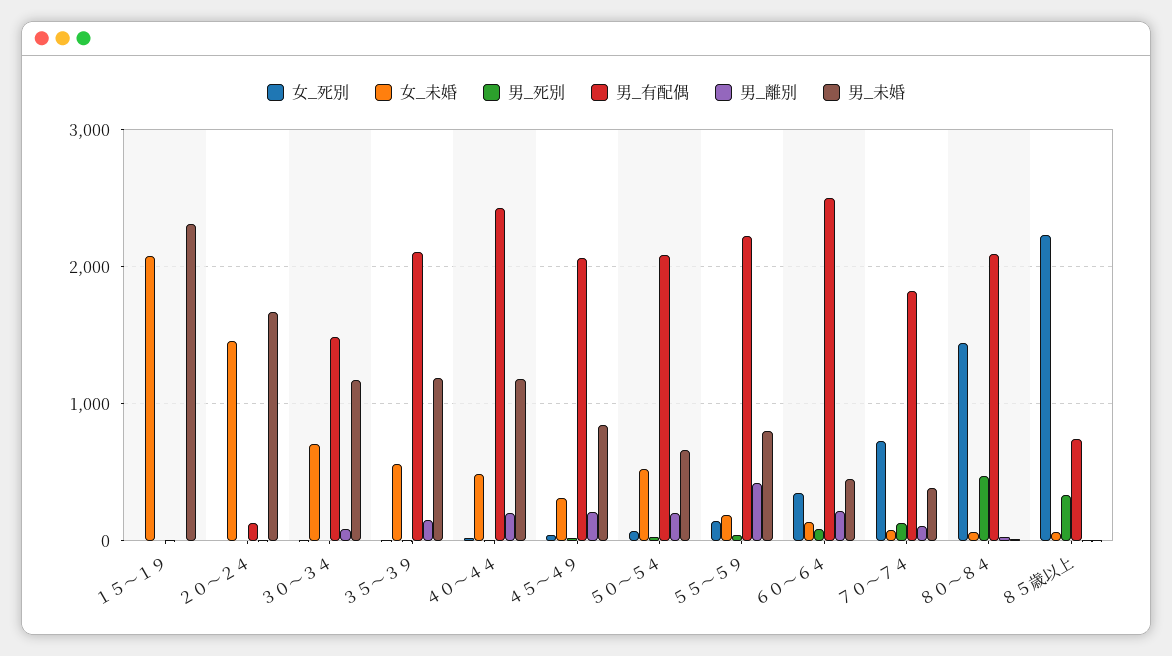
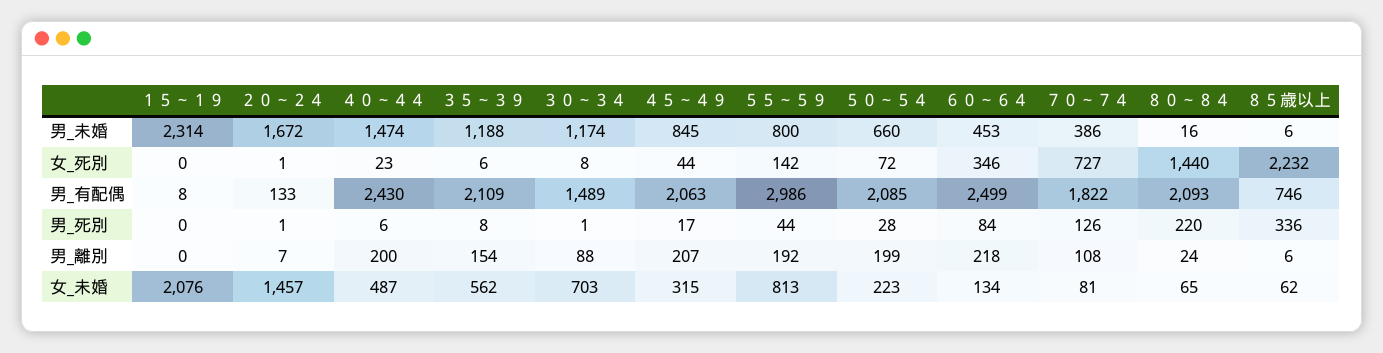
  {
    "女_死別": {
      "１５～１９": 0,
      "２０～２４": 1,
      "３０～３４": 8,
      "３５～３９": 6,
      "４０～４４": 23,
      "４５～４９": 44,
      "５０～５４": 72,
      "５５～５９": 142,
      "６０～６４": 346,
      "７０～７４": 727,
      "８０～８４": 1440,
      "８５歳以上": 2232
    },
    "女_未婚": {
      "１５～１９": 2076,
      "２０～２４": 1457,
      "３０～３４": 703,
      "３５～３９": 562,
      "４０～４４": 487,
      "４５～４９": 315,
-     "５０～５４": 500,
+     "５０～５４": 223,
-     "５５～５９": 200,
+     "５５～５９": 813,
      "６０～６４": 134,
      "７０～７４": 81,
      "８０～８４": 65,
      "８５歳以上": 62
    },
    "男_死別": {
      "１５～１９": 0,
      "２０～２４": 1,
      "３０～３４": 1,
      "３５～３９": 8,
      "４０～４４": 6,
      "４５～４９": 17,
      "５０～５４": 28,
      "５５～５９": 44,
      "６０～６４": 84,
      "７０～７４": 126,
-     "８０～８４": 500,
+     "８０～８４": 220,
      "８５歳以上": 336
    },
    "男_有配偶": {
      "１５～１９": 8,
      "２０～２４": 133,
      "３０～３４": 1489,
      "３５～３９": 2109,
      "４０～４４": 2430,
      "４５～４９": 2063,
      "５０～５４": 2085,
-     "５５～５９": 2200,
+     "５５～５９": 2986,
      "６０～６４": 2499,
      "７０～７４": 1822,
      "８０～８４": 2093,
      "８５歳以上": 746
    },
    "男_離別": {
      "１５～１９": 0,
      "２０～２４": 7,
      "３０～３４": 88,
      "３５～３９": 154,
      "４０～４４": 200,
      "４５～４９": 207,
      "５０～５４": 199,
-     "５５～５９": 400,
+     "５５～５９": 192,
      "６０～６４": 218,
      "７０～７４": 108,
      "８０～８４": 24,
      "８５歳以上": 6
    },
    "男_未婚": {
      "１５～１９": 2314,
      "２０～２４": 1672,
      "３０～３４": 1174,
      "３５～３９": 1188,
-     "４０～４４": 1200,
+     "４０～４４": 1474,
      "４５～４９": 845,
      "５０～５４": 660,
      "５５～５９": 800,
      "６０～６４": 453,
      "７０～７４": 386,
      "８０～８４": 16,
      "８５歳以上": 6
    }
  }

